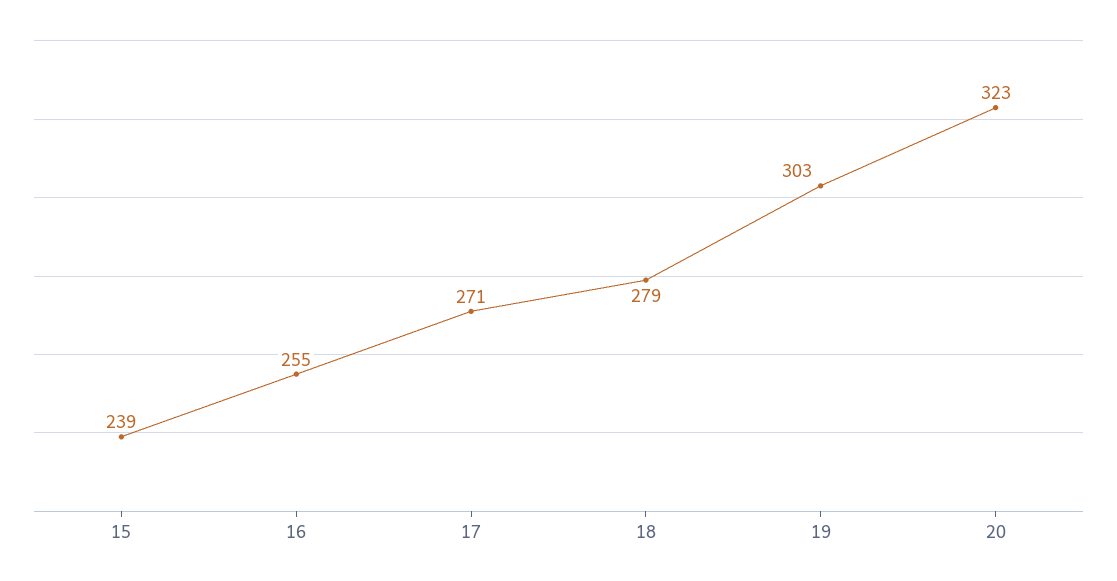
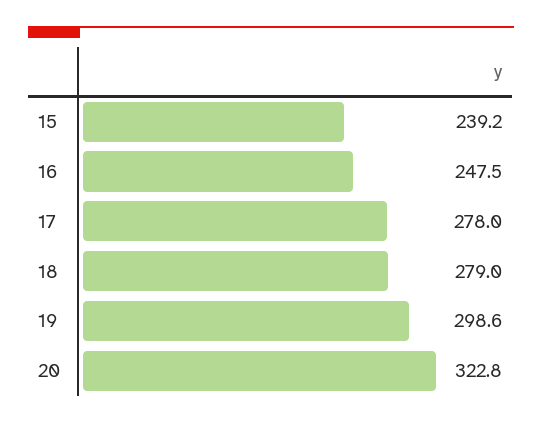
  {
    "15": 239.2,
-   "16": 255,
+   "16": 247.5,
-   "17": 271,
+   "17": 278,
    "18": 279,
-   "19": 303,
+   "19": 298.6,
    "20": 322.8
  }

